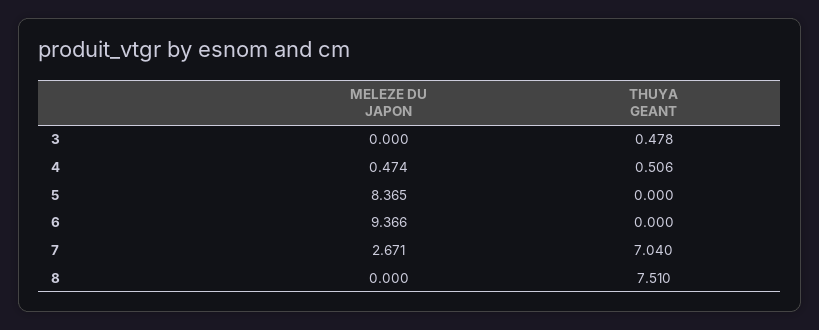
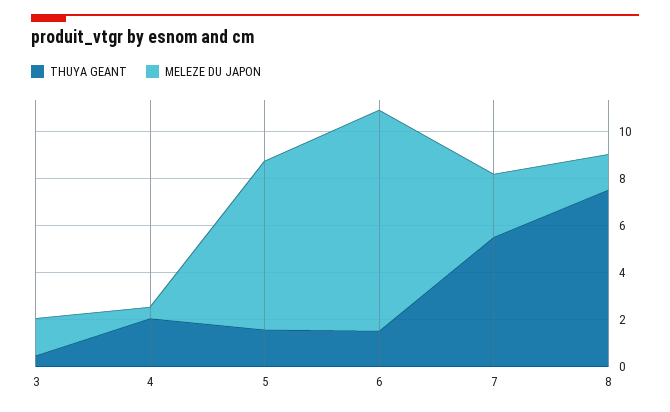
  {
    "MELEZE DU JAPON": {
-     "3": 0,
+     "3": 1.5,
      "4": 0.474,
-     "5": 8.365,
+     "5": 7,
      "6": 9.366,
      "7": 2.671,
-     "8": 0
+     "8": 1.5
    },
    "THUYA GEANT": {
      "3": 0.478,
-     "4": 0.506,
+     "4": 2,
-     "5": 0,
+     "5": 1.5,
-     "6": 0,
+     "6": 1.5,
-     "7": 7.04,
+     "7": 5.5,
      "8": 7.51
    }
  }

